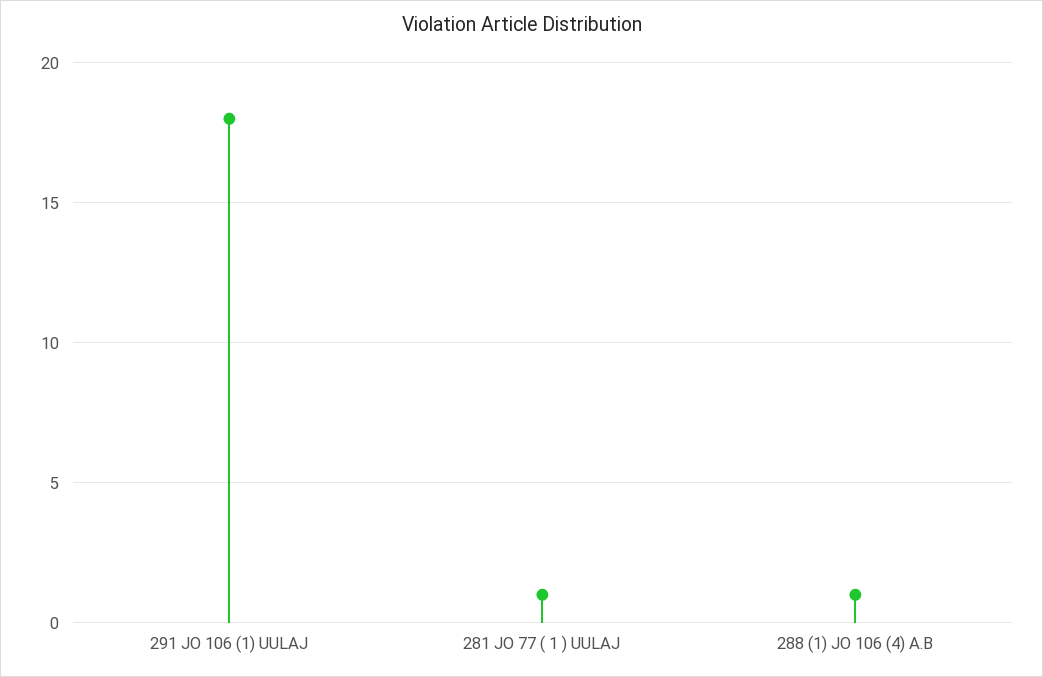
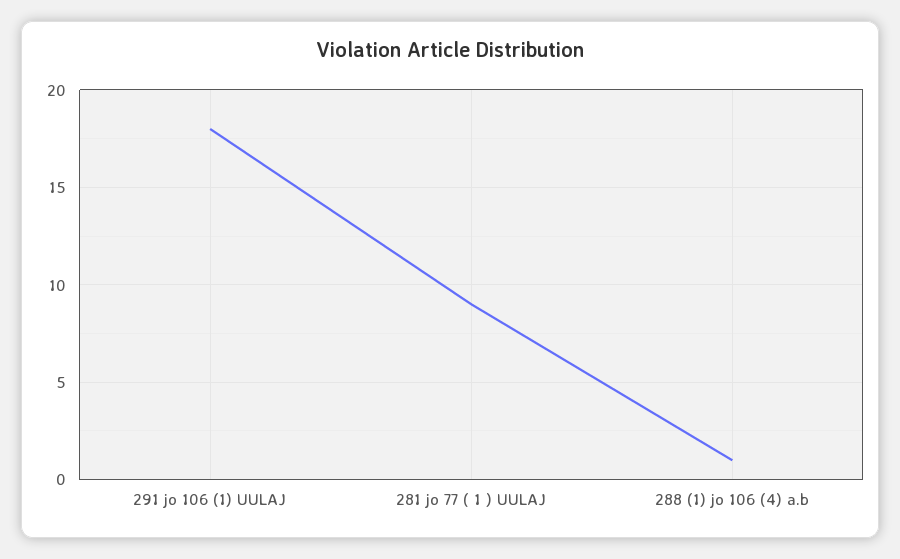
  {
    "291 JO 106 (1) UULAJ": 18,
-   "281 JO 77 ( 1 ) UULAJ": 1,
+   "281 JO 77 ( 1 ) UULAJ": 9,
    "288 (1) JO 106 (4) A.B": 1
  }

